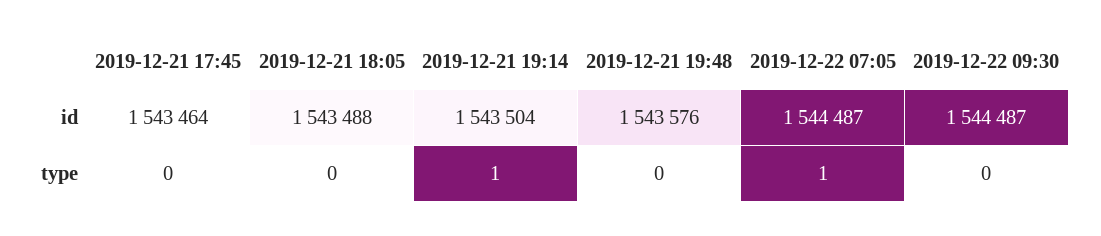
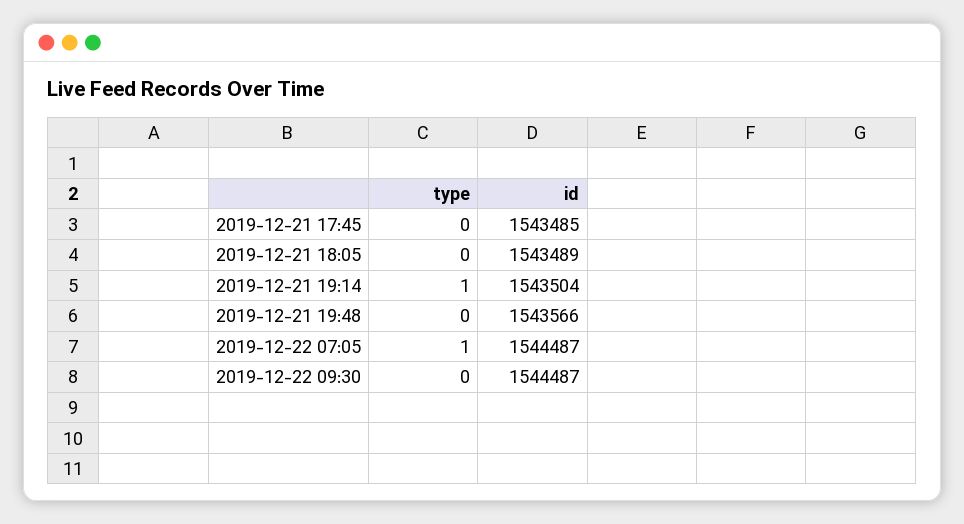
  {
    "2019-12-21 17:45": {
-     "id": 1543464,
+     "id": 1543485,
      "type": 0
    },
    "2019-12-21 18:05": {
-     "id": 1543488,
+     "id": 1543489,
      "type": 0
    },
    "2019-12-21 19:14": {
      "id": 1543504,
      "type": 1
    },
    "2019-12-21 19:48": {
-     "id": 1543576,
+     "id": 1543566,
      "type": 0
    },
    "2019-12-22 07:05": {
      "id": 1544487,
      "type": 1
    },
    "2019-12-22 09:30": {
      "id": 1544487,
      "type": 0
    }
  }

